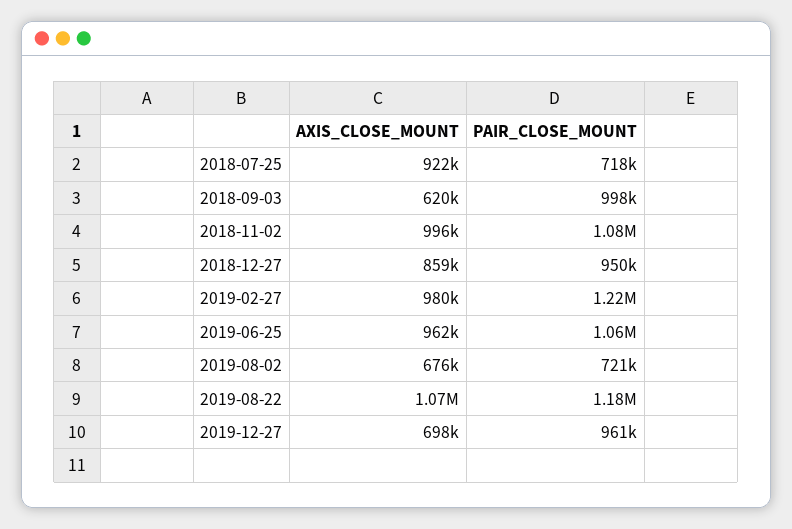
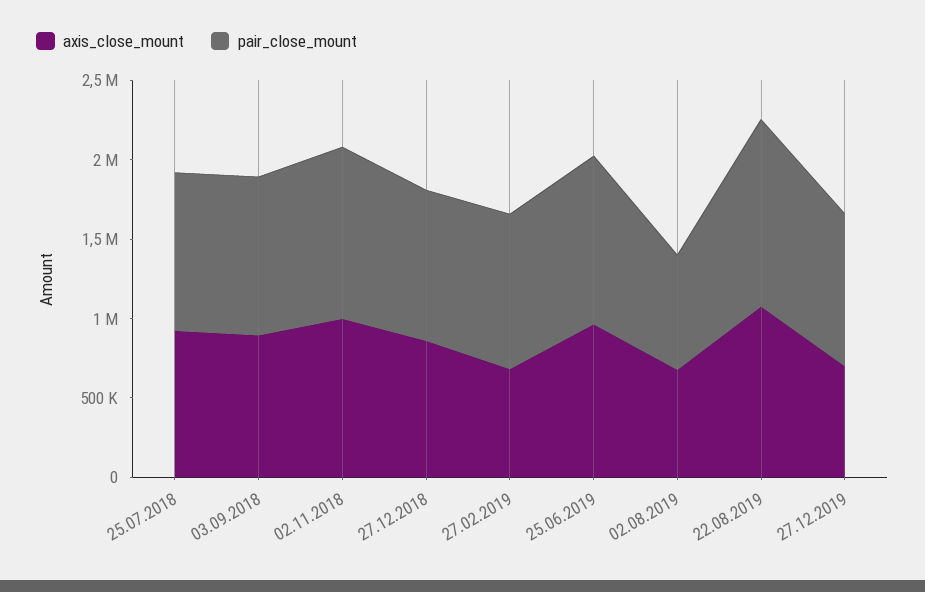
  {
    "AXIS_CLOSE_MOUNT": {
      "2018-07-25": 922000,
-     "2018-09-03": 620000,
+     "2018-09-03": 900000,
      "2018-11-02": 996000,
      "2018-12-27": 859000,
-     "2019-02-27": 980000,
+     "2019-02-27": 700000,
      "2019-06-25": 962000,
      "2019-08-02": 676000,
      "2019-08-22": 1070000,
      "2019-12-27": 698000
    },
    "PAIR_CLOSE_MOUNT": {
-     "2018-07-25": 718000,
+     "2018-07-25": 1000000,
      "2018-09-03": 998000,
      "2018-11-02": 1080000,
      "2018-12-27": 950000,
-     "2019-02-27": 1220000,
+     "2019-02-27": 1000000,
      "2019-06-25": 1060000,
      "2019-08-02": 721000,
      "2019-08-22": 1180000,
      "2019-12-27": 961000
    }
  }

